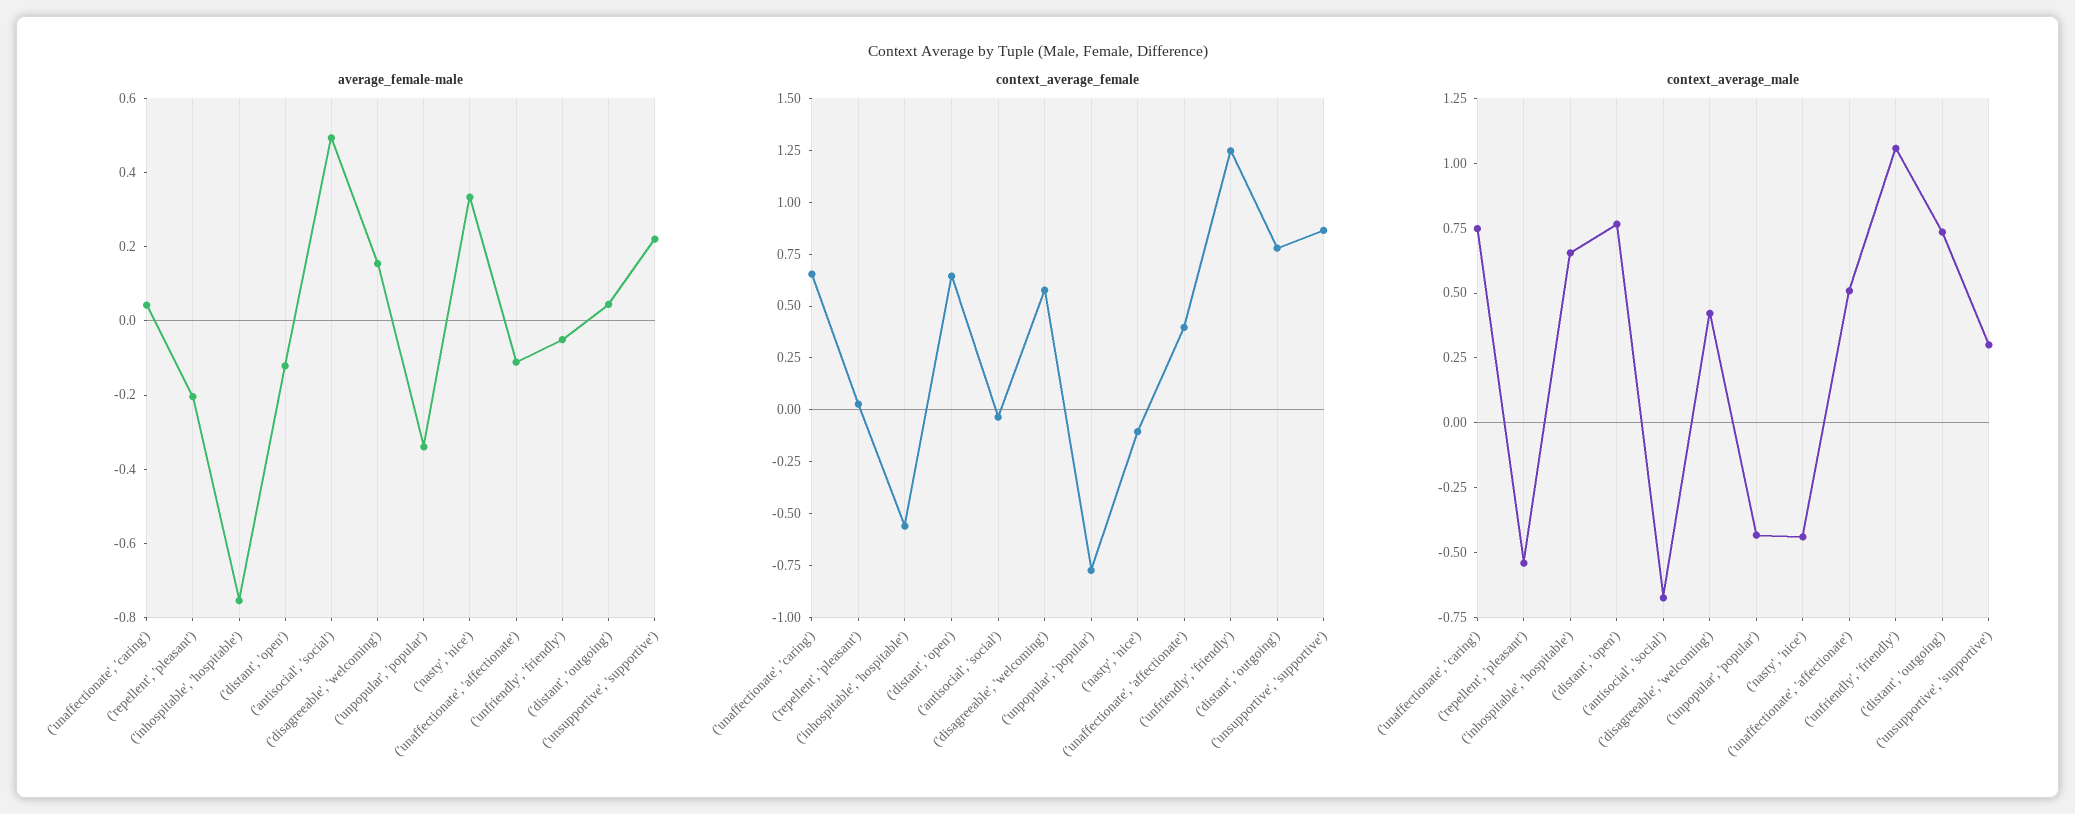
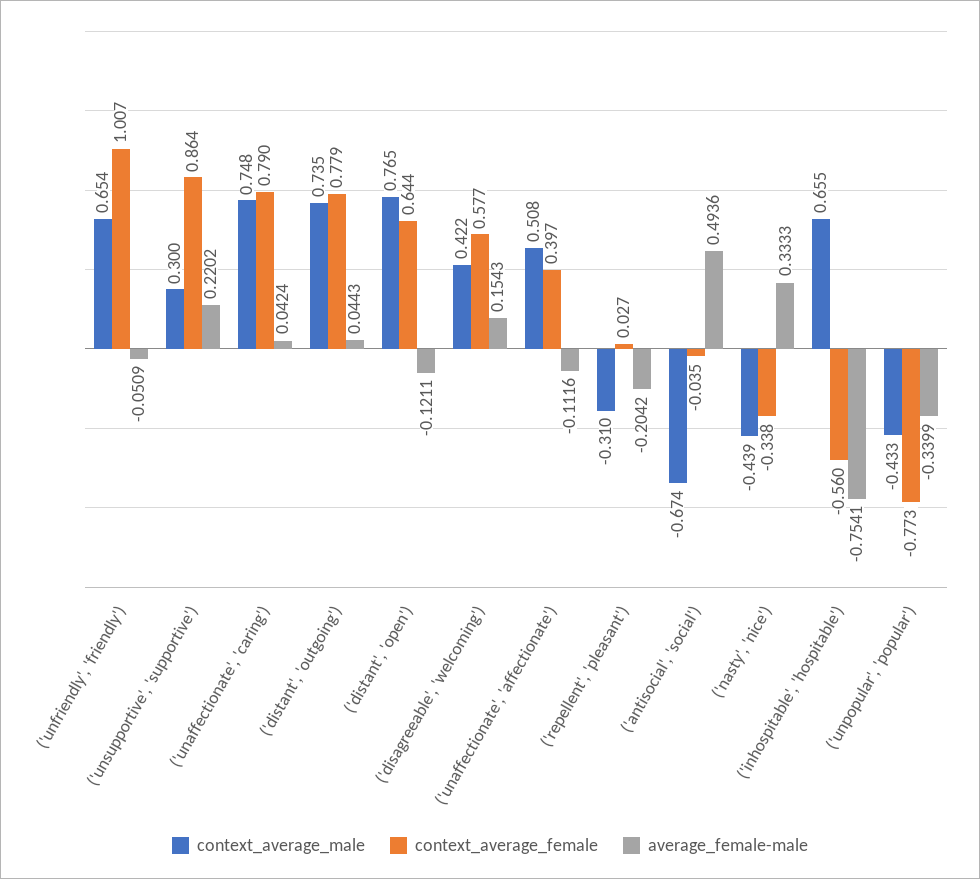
  {
    "average_female-male": {
      "('unaffectionate', 'caring')": 0.0424,
      "('repellent', 'pleasant')": -0.2042,
      "('inhospitable', 'hospitable')": -0.7541,
      "('distant', 'open')": -0.1211,
      "('antisocial', 'social')": 0.4936,
      "('disagreeable', 'welcoming')": 0.1543,
      "('unpopular', 'popular')": -0.3399,
      "('nasty', 'nice')": 0.3333,
      "('unaffectionate', 'affectionate')": -0.1116,
      "('unfriendly', 'friendly')": -0.0509,
      "('distant', 'outgoing')": 0.0443,
      "('unsupportive', 'supportive')": 0.2202
    },
    "context_average_female": {
-     "('unaffectionate', 'caring')": 0.65,
+     "('unaffectionate', 'caring')": 0.79,
      "('repellent', 'pleasant')": 0.027,
      "('inhospitable', 'hospitable')": -0.56,
      "('distant', 'open')": 0.644,
      "('antisocial', 'social')": -0.035,
      "('disagreeable', 'welcoming')": 0.577,
      "('unpopular', 'popular')": -0.773,
-     "('nasty', 'nice')": -0.1,
+     "('nasty', 'nice')": -0.338,
      "('unaffectionate', 'affectionate')": 0.397,
-     "('unfriendly', 'friendly')": 1.25,
+     "('unfriendly', 'friendly')": 1.007,
      "('distant', 'outgoing')": 0.779,
      "('unsupportive', 'supportive')": 0.864
    },
    "context_average_male": {
      "('unaffectionate', 'caring')": 0.748,
-     "('repellent', 'pleasant')": -0.55,
+     "('repellent', 'pleasant')": -0.31,
      "('inhospitable', 'hospitable')": 0.655,
      "('distant', 'open')": 0.765,
      "('antisocial', 'social')": -0.674,
      "('disagreeable', 'welcoming')": 0.422,
      "('unpopular', 'popular')": -0.433,
      "('nasty', 'nice')": -0.439,
      "('unaffectionate', 'affectionate')": 0.508,
-     "('unfriendly', 'friendly')": 1.05,
+     "('unfriendly', 'friendly')": 0.654,
      "('distant', 'outgoing')": 0.735,
      "('unsupportive', 'supportive')": 0.3
    }
  }

